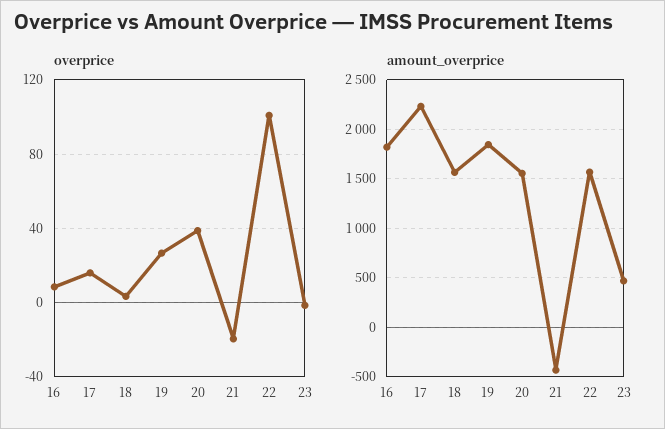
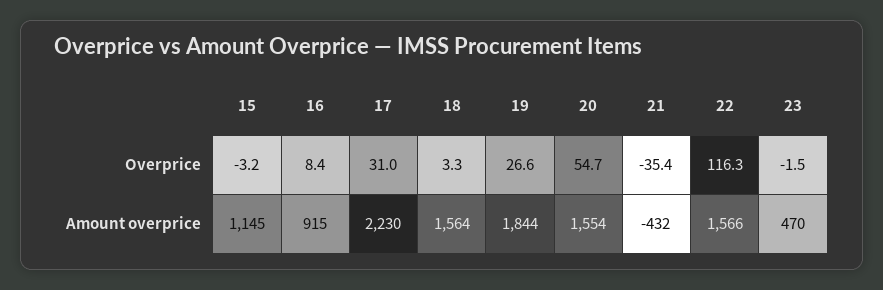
  {
    "overprice": {
      "16": 8.4,
-     "17": 15,
+     "17": 31,
      "18": 3.3,
      "19": 26.6,
-     "20": 40,
+     "20": 54.7,
-     "21": -20,
+     "21": -35.4,
-     "22": 100,
+     "22": 116.3,
-     "23": -1.5
+     "23": -1.5,
+     "15": -3.2
    },
    "amount_overprice": {
-     "16": 1800,
+     "16": 915,
      "17": 2230,
      "18": 1564,
      "19": 1844,
      "20": 1554,
      "21": -432,
      "22": 1566,
-     "23": 470
+     "23": 470,
+     "15": 1145
    }
  }

